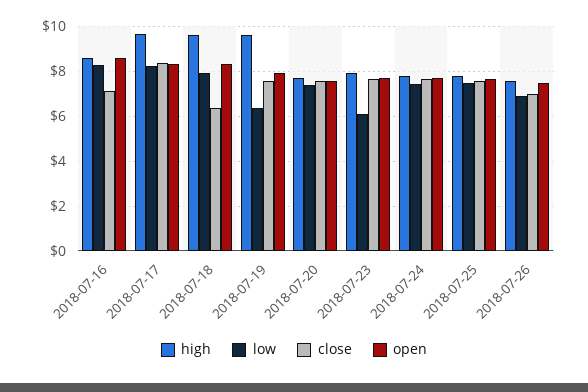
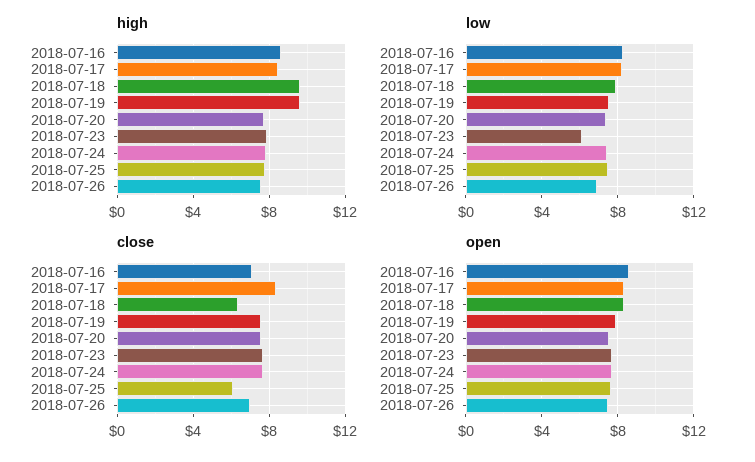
  {
    "high": {
      "2018-07-16": 8.5,
-     "2018-07-17": 9.5,
+     "2018-07-17": 8.5,
      "2018-07-18": 9.5,
      "2018-07-19": 9.5,
      "2018-07-20": 7.5,
      "2018-07-23": 8,
      "2018-07-24": 8,
      "2018-07-25": 8,
      "2018-07-26": 7.5
    },
    "low": {
      "2018-07-16": 8.5,
      "2018-07-17": 8,
      "2018-07-18": 8,
-     "2018-07-19": 6.5,
+     "2018-07-19": 7.5,
      "2018-07-20": 7.5,
      "2018-07-23": 6,
      "2018-07-24": 7.5,
      "2018-07-25": 7.5,
      "2018-07-26": 7
    },
    "close": {
      "2018-07-16": 7,
      "2018-07-17": 8.5,
      "2018-07-18": 6.5,
      "2018-07-19": 7.5,
      "2018-07-20": 7.5,
      "2018-07-23": 7.5,
      "2018-07-24": 7.5,
-     "2018-07-25": 7.5,
+     "2018-07-25": 6,
      "2018-07-26": 7
    },
    "open": {
      "2018-07-16": 8.5,
      "2018-07-17": 8.5,
      "2018-07-18": 8.5,
      "2018-07-19": 8,
      "2018-07-20": 7.5,
      "2018-07-23": 7.5,
      "2018-07-24": 7.5,
      "2018-07-25": 7.5,
      "2018-07-26": 7.5
    }
  }

